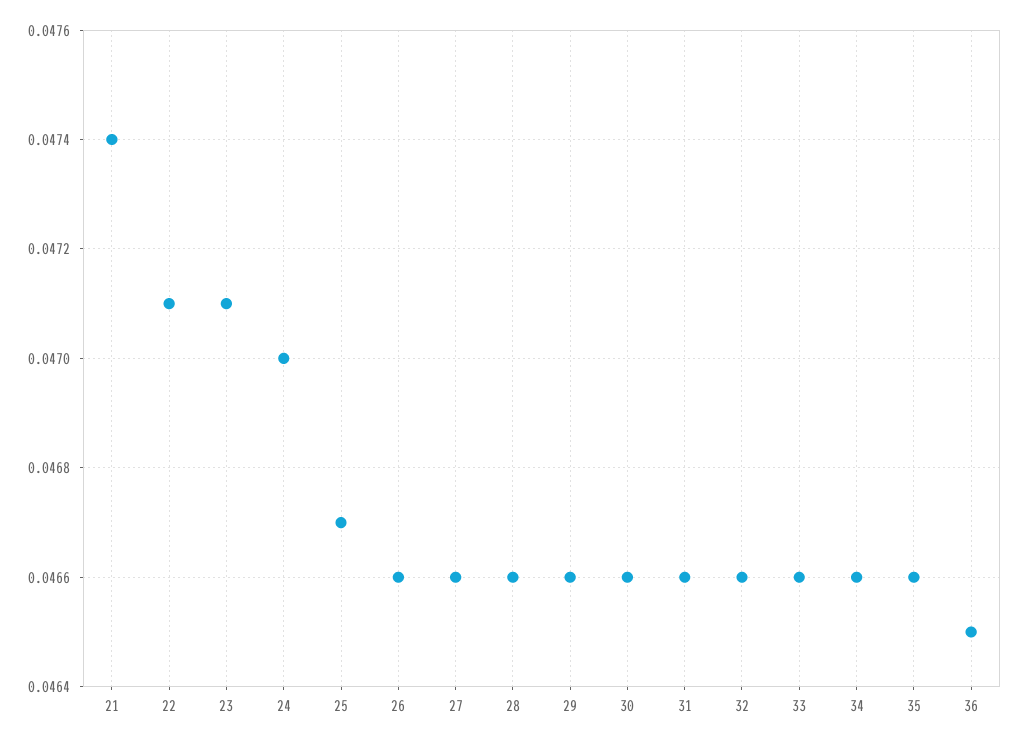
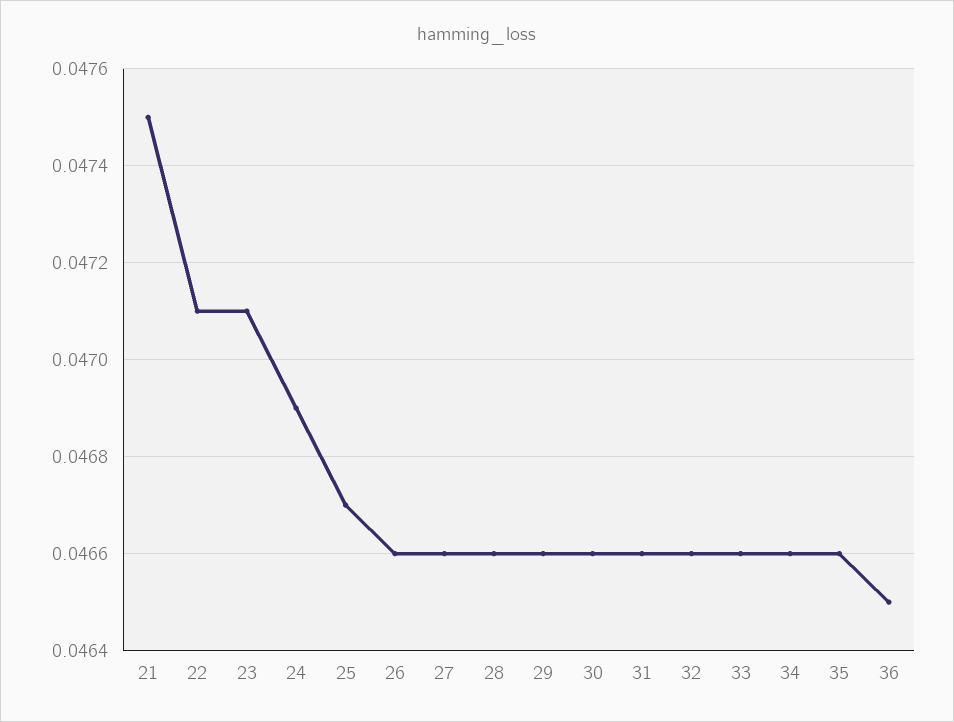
  {
-   "21": 0.0474,
+   "21": 0.0475,
    "22": 0.0471,
    "23": 0.0471,
-   "24": 0.047,
+   "24": 0.0469,
    "25": 0.0467,
    "26": 0.0466,
    "27": 0.0466,
    "28": 0.0466,
    "29": 0.0466,
    "30": 0.0466,
    "31": 0.0466,
    "32": 0.0466,
    "33": 0.0466,
    "34": 0.0466,
    "35": 0.0466,
    "36": 0.0465
  }

